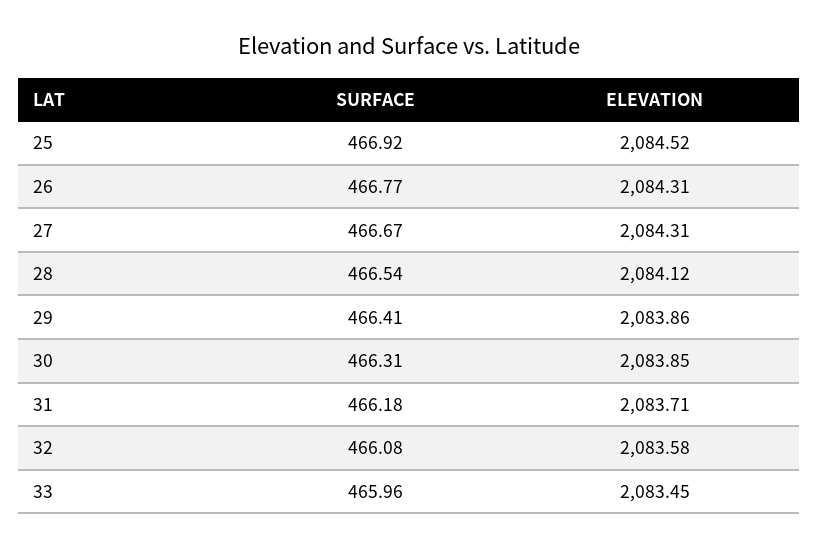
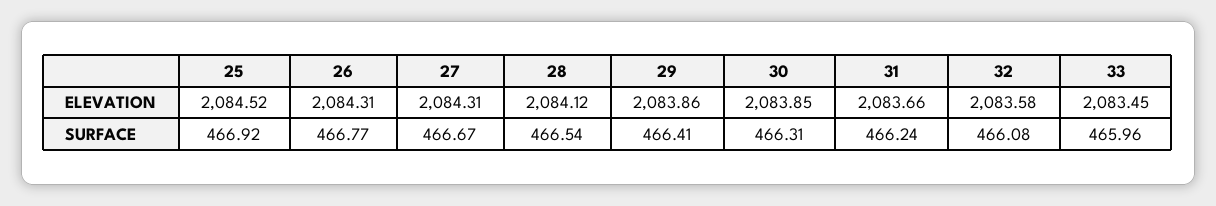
  {
    "SURFACE": {
      "25": 466.92,
      "26": 466.77,
      "27": 466.67,
      "28": 466.54,
      "29": 466.41,
      "30": 466.31,
-     "31": 466.18,
+     "31": 466.24,
      "32": 466.08,
      "33": 465.96
    },
    "ELEVATION": {
      "25": 2084.52,
      "26": 2084.31,
      "27": 2084.31,
      "28": 2084.12,
      "29": 2083.86,
      "30": 2083.85,
-     "31": 2083.71,
+     "31": 2083.66,
      "32": 2083.58,
      "33": 2083.45
    }
  }

